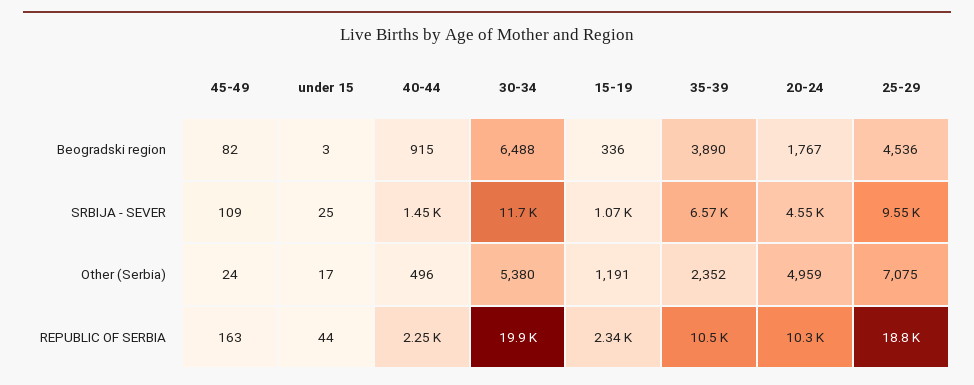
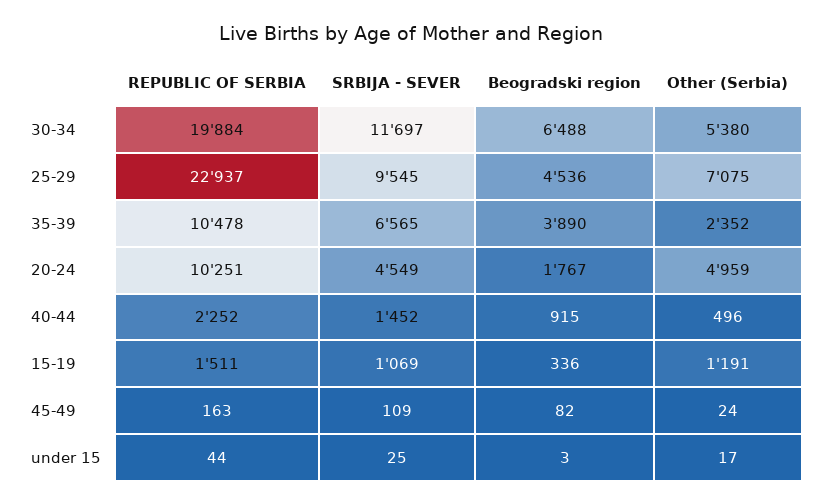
  {
    "45-49": {
      "Beogradski region": 82,
      "SRBIJA - SEVER": 109,
      "Other (Serbia)": 24,
      "REPUBLIC OF SERBIA": 163
    },
    "under 15": {
      "Beogradski region": 3,
      "SRBIJA - SEVER": 25,
      "Other (Serbia)": 17,
      "REPUBLIC OF SERBIA": 44
    },
    "40-44": {
      "Beogradski region": 915,
      "SRBIJA - SEVER": 1452,
      "Other (Serbia)": 496,
      "REPUBLIC OF SERBIA": 2252
    },
    "30-34": {
      "Beogradski region": 6488,
      "SRBIJA - SEVER": 11697,
      "Other (Serbia)": 5380,
      "REPUBLIC OF SERBIA": 19884
    },
    "15-19": {
      "Beogradski region": 336,
      "SRBIJA - SEVER": 1069,
      "Other (Serbia)": 1191,
-     "REPUBLIC OF SERBIA": 2340
+     "REPUBLIC OF SERBIA": 1511
    },
    "35-39": {
      "Beogradski region": 3890,
      "SRBIJA - SEVER": 6565,
      "Other (Serbia)": 2352,
      "REPUBLIC OF SERBIA": 10478
    },
    "20-24": {
      "Beogradski region": 1767,
      "SRBIJA - SEVER": 4549,
      "Other (Serbia)": 4959,
      "REPUBLIC OF SERBIA": 10251
    },
    "25-29": {
      "Beogradski region": 4536,
      "SRBIJA - SEVER": 9545,
      "Other (Serbia)": 7075,
-     "REPUBLIC OF SERBIA": 18800
+     "REPUBLIC OF SERBIA": 22937
    }
  }

